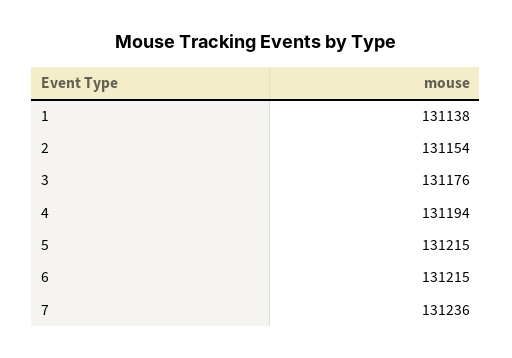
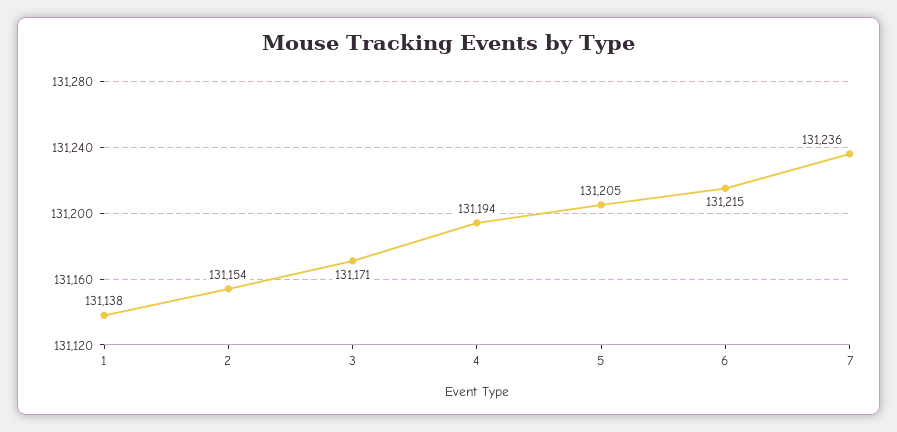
  {
    "1": 131138,
    "2": 131154,
-   "3": 131176,
+   "3": 131171,
    "4": 131194,
-   "5": 131215,
+   "5": 131205,
    "6": 131215,
    "7": 131236
  }

